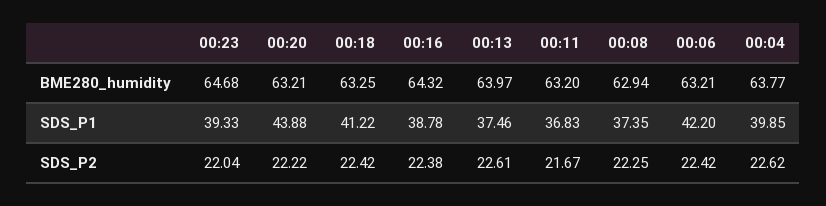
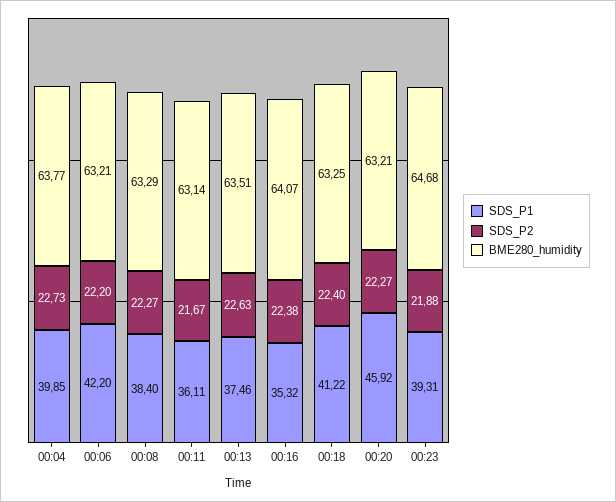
  {
    "BME280_humidity": {
      "00:23": 64.68,
      "00:20": 63.21,
      "00:18": 63.25,
-     "00:16": 64.32,
+     "00:16": 64.07,
-     "00:13": 63.97,
+     "00:13": 63.51,
-     "00:11": 63.2,
+     "00:11": 63.14,
-     "00:08": 62.94,
+     "00:08": 63.29,
      "00:06": 63.21,
      "00:04": 63.77
    },
    "SDS_P1": {
-     "00:23": 39.33,
+     "00:23": 39.31,
-     "00:20": 43.88,
+     "00:20": 45.92,
      "00:18": 41.22,
-     "00:16": 38.78,
+     "00:16": 35.32,
      "00:13": 37.46,
-     "00:11": 36.83,
+     "00:11": 36.11,
-     "00:08": 37.35,
+     "00:08": 38.4,
      "00:06": 42.2,
      "00:04": 39.85
    },
    "SDS_P2": {
-     "00:23": 22.04,
+     "00:23": 21.88,
-     "00:20": 22.22,
+     "00:20": 22.27,
-     "00:18": 22.42,
+     "00:18": 22.4,
      "00:16": 22.38,
-     "00:13": 22.61,
+     "00:13": 22.63,
      "00:11": 21.67,
-     "00:08": 22.25,
+     "00:08": 22.27,
-     "00:06": 22.42,
+     "00:06": 22.2,
-     "00:04": 22.62
+     "00:04": 22.73
    }
  }

